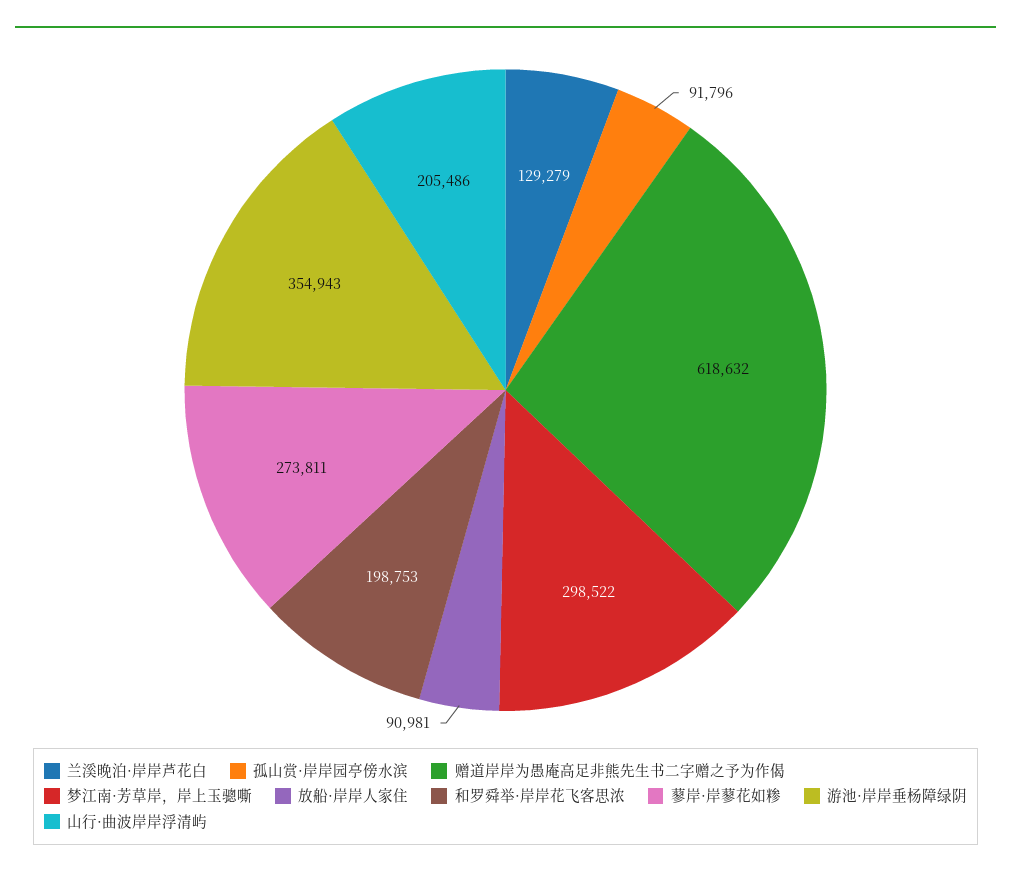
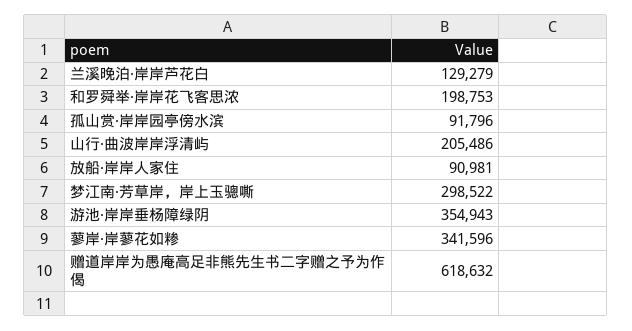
  {
    "兰溪晚泊·岸岸芦花白": 129279,
    "孤山赏·岸岸园亭傍水滨": 91796,
    "赠道岸岸为愚庵高足非熊先生书二字赠之予为作偈": 618632,
    "梦江南·芳草岸，岸上玉骢嘶": 298522,
    "放船·岸岸人家住": 90981,
    "和罗舜举·岸岸花飞客思浓": 198753,
-   "蓼岸·岸蓼花如糁": 273811,
+   "蓼岸·岸蓼花如糁": 341596,
    "游池·岸岸垂杨障绿阴": 354943,
    "山行·曲波岸岸浮清屿": 205486
  }

